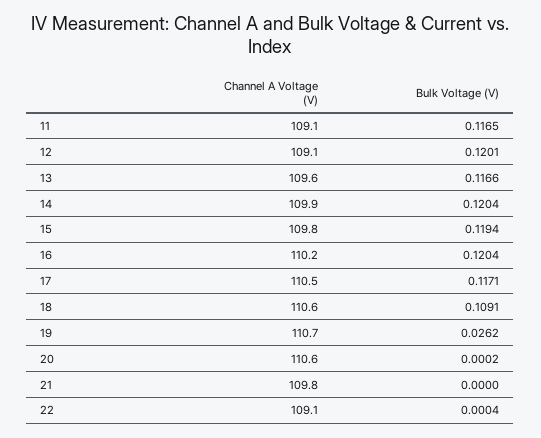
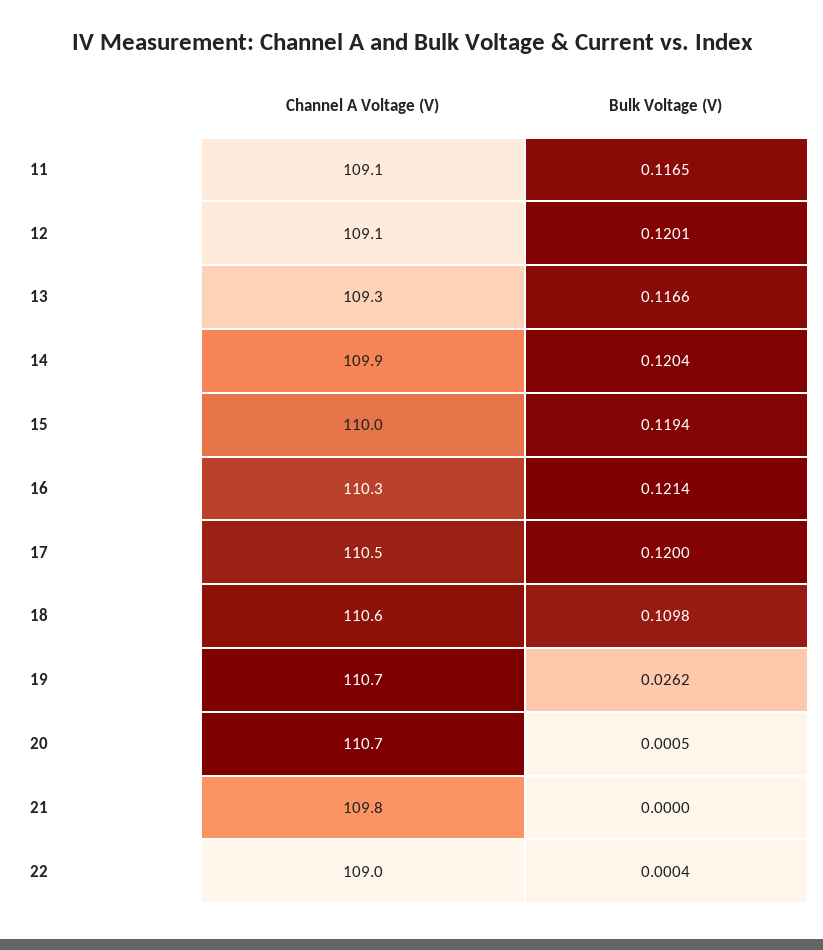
  {
    "Channel A Voltage (V)": {
      "11": 109.1,
      "12": 109.1,
-     "13": 109.6,
+     "13": 109.3,
      "14": 109.9,
-     "15": 109.8,
+     "15": 110,
-     "16": 110.2,
+     "16": 110.3,
      "17": 110.5,
      "18": 110.6,
      "19": 110.7,
-     "20": 110.6,
+     "20": 110.7,
      "21": 109.8,
-     "22": 109.1
+     "22": 109
    },
    "Bulk Voltage (V)": {
      "11": 0.1165,
      "12": 0.1201,
      "13": 0.1166,
      "14": 0.1204,
      "15": 0.1194,
-     "16": 0.1204,
+     "16": 0.1214,
-     "17": 0.1171,
+     "17": 0.12,
-     "18": 0.1091,
+     "18": 0.1098,
      "19": 0.0262,
-     "20": 0.0002,
+     "20": 0.0005,
      "21": 0,
      "22": 0.0004
    }
  }

